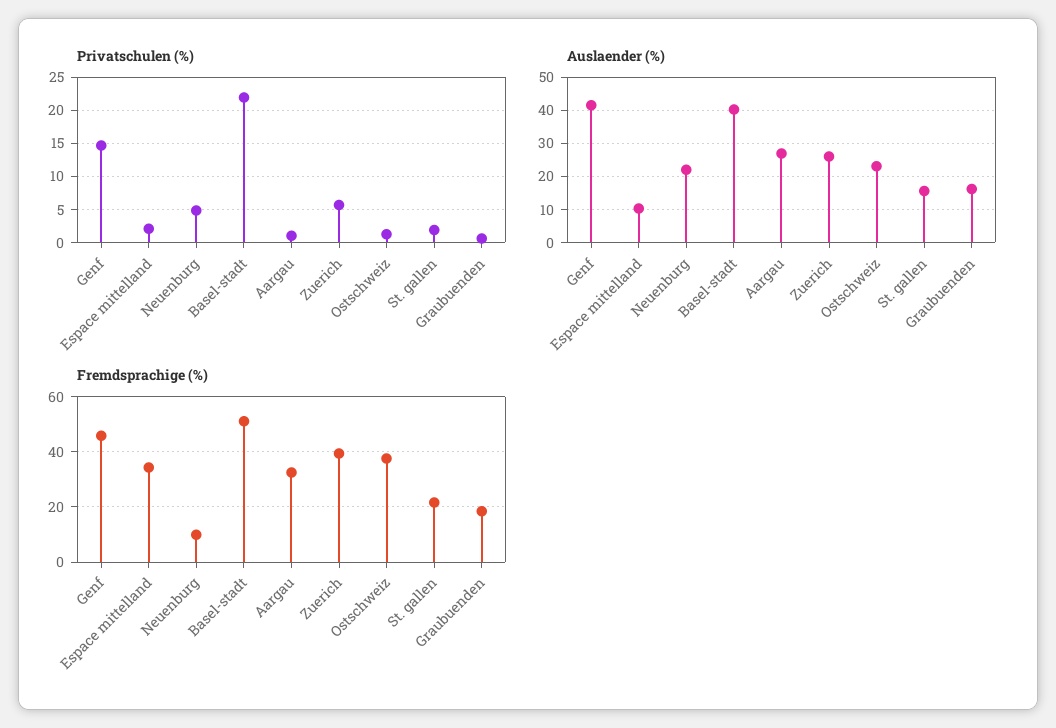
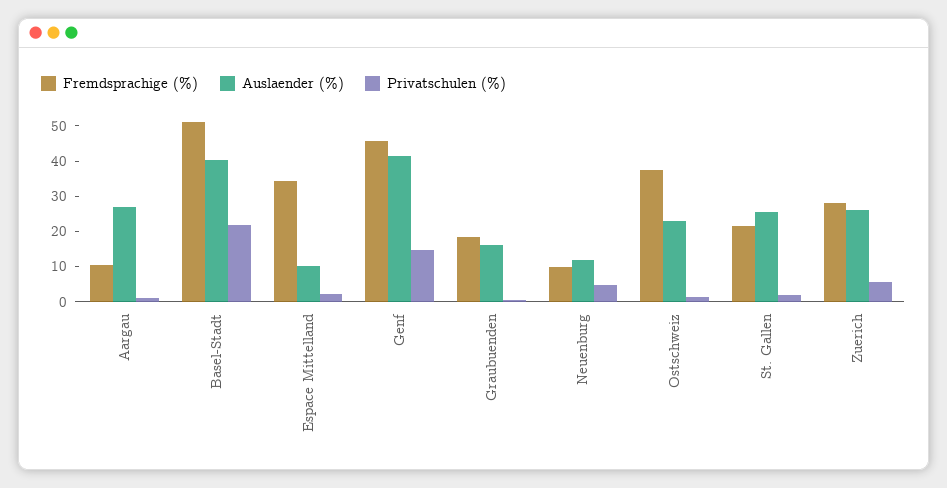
  {
    "Privatschulen (%)": {
      "Genf": 15,
      "Espace mittelland": 2,
      "Neuenburg": 5,
      "Basel-stadt": 22,
      "Aargau": 1,
      "Zuerich": 6,
      "Ostschweiz": 1,
      "St. gallen": 2,
      "Graubuenden": 1
    },
    "Auslaender (%)": {
      "Genf": 42,
      "Espace mittelland": 10,
-     "Neuenburg": 22,
+     "Neuenburg": 12.5,
      "Basel-stadt": 40,
      "Aargau": 26,
      "Zuerich": 26,
      "Ostschweiz": 24,
-     "St. gallen": 16,
+     "St. gallen": 25,
      "Graubuenden": 16
    },
    "Fremdsprachige (%)": {
      "Genf": 45,
      "Espace mittelland": 35,
      "Neuenburg": 10,
      "Basel-stadt": 50,
-     "Aargau": 32.5,
+     "Aargau": 10,
-     "Zuerich": 40,
+     "Zuerich": 27.5,
      "Ostschweiz": 37.5,
      "St. gallen": 22.5,
      "Graubuenden": 17.5
    }
  }

